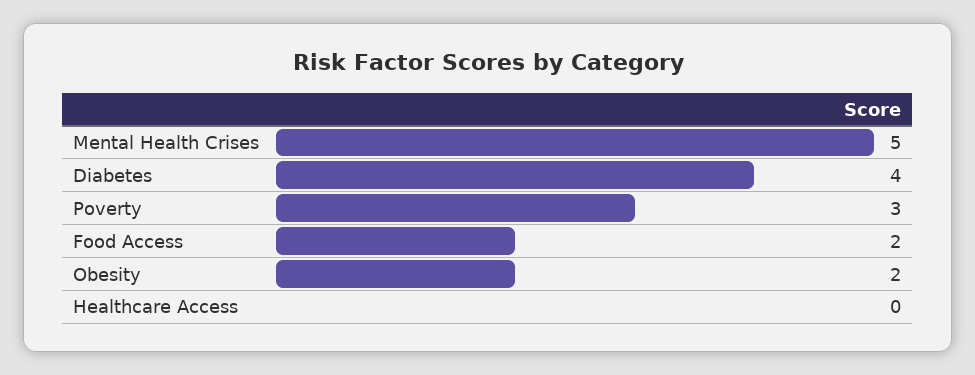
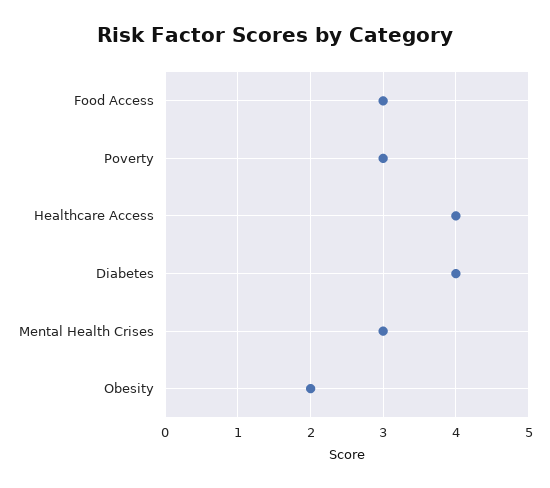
  {
-   "Mental Health Crises": 5,
+   "Mental Health Crises": 3,
    "Diabetes": 4,
    "Poverty": 3,
-   "Food Access": 2,
+   "Food Access": 3,
    "Obesity": 2,
-   "Healthcare Access": 0
+   "Healthcare Access": 4
  }

